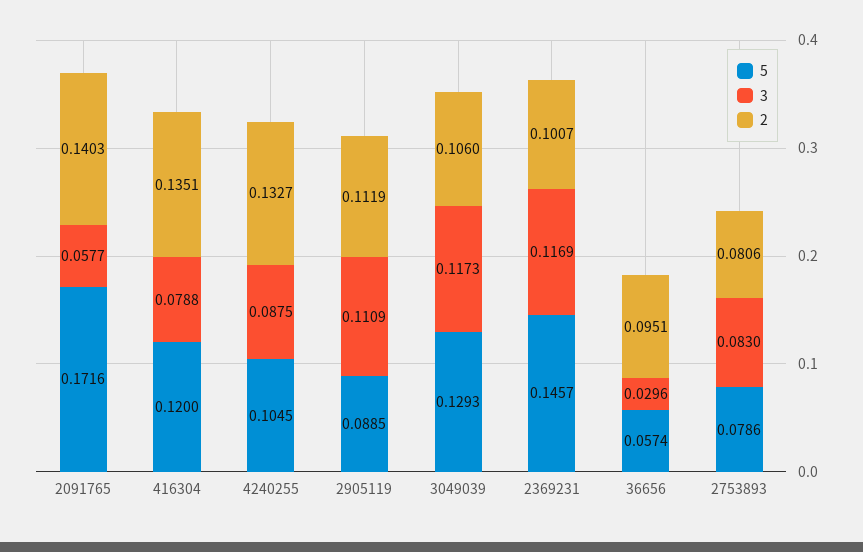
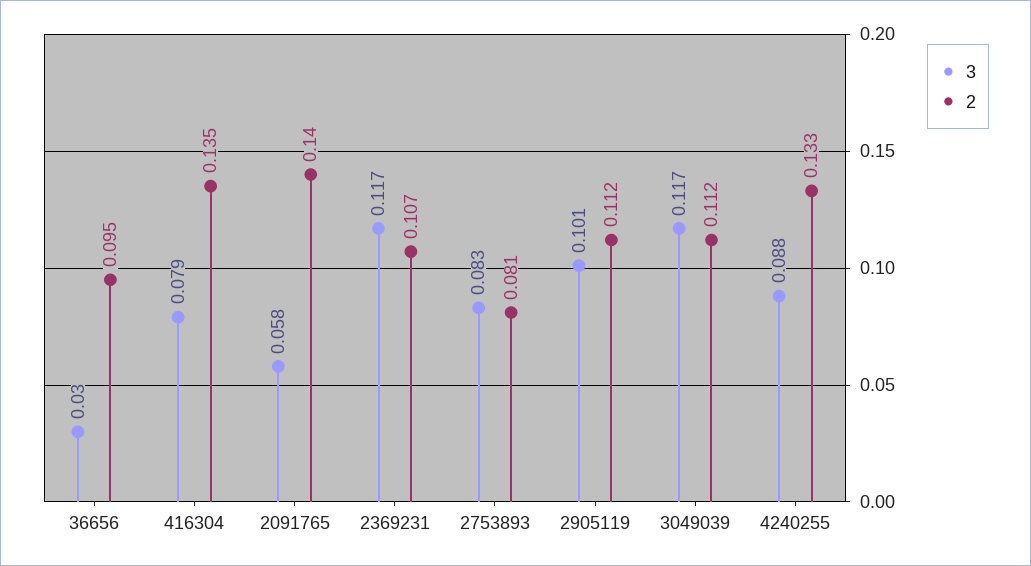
  {
-   "5": {
-     "2091765": 0.1716,
-     "416304": 0.12,
-     "4240255": 0.1045,
-     "2905119": 0.0885,
-     "3049039": 0.1293,
-     "2369231": 0.1457,
-     "36656": 0.0574,
-     "2753893": 0.0786
-   },
    "3": {
      "2091765": 0.0577,
      "416304": 0.0788,
      "4240255": 0.0875,
-     "2905119": 0.1109,
+     "2905119": 0.101,
      "3049039": 0.1173,
      "2369231": 0.1169,
      "36656": 0.0296,
      "2753893": 0.083
    },
    "2": {
      "2091765": 0.1403,
      "416304": 0.1351,
      "4240255": 0.1327,
      "2905119": 0.1119,
-     "3049039": 0.106,
+     "3049039": 0.112,
-     "2369231": 0.1007,
+     "2369231": 0.107,
      "36656": 0.0951,
      "2753893": 0.0806
    }
  }

